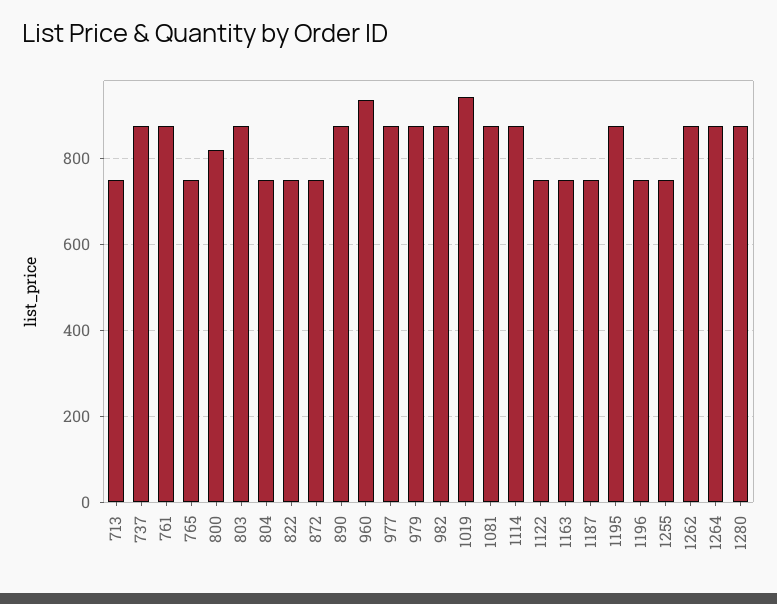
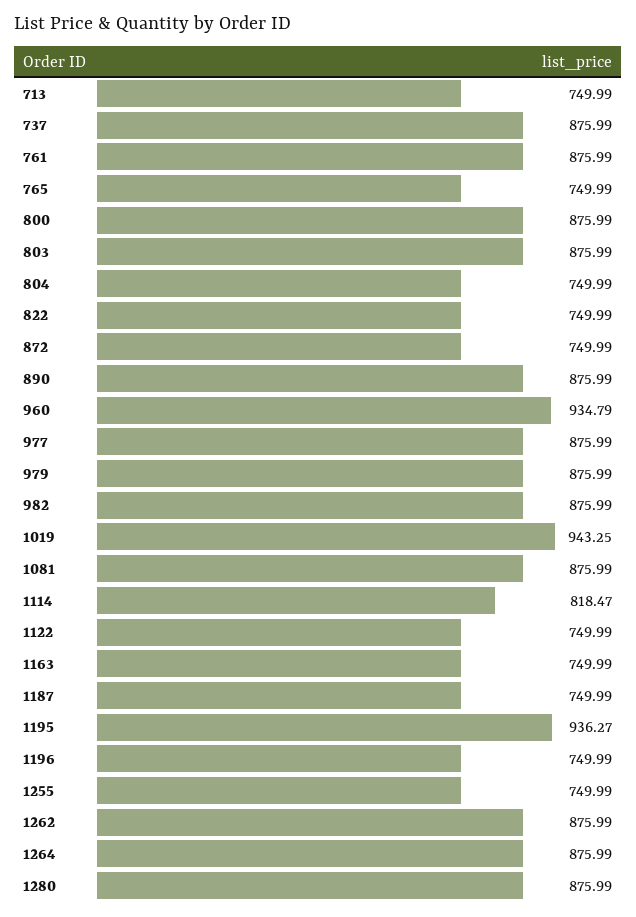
  {
    "713": 749.99,
    "737": 875.99,
    "761": 875.99,
    "765": 749.99,
-   "800": 820,
+   "800": 875.99,
    "803": 875.99,
    "804": 749.99,
    "822": 749.99,
    "872": 749.99,
    "890": 875.99,
    "960": 934.79,
    "977": 875.99,
    "979": 875.99,
    "982": 875.99,
    "1019": 943.25,
    "1081": 875.99,
-   "1114": 880,
+   "1114": 818.47,
    "1122": 749.99,
    "1163": 749.99,
    "1187": 749.99,
-   "1195": 880,
+   "1195": 936.27,
    "1196": 749.99,
    "1255": 749.99,
    "1262": 875.99,
    "1264": 875.99,
    "1280": 875.99
  }

